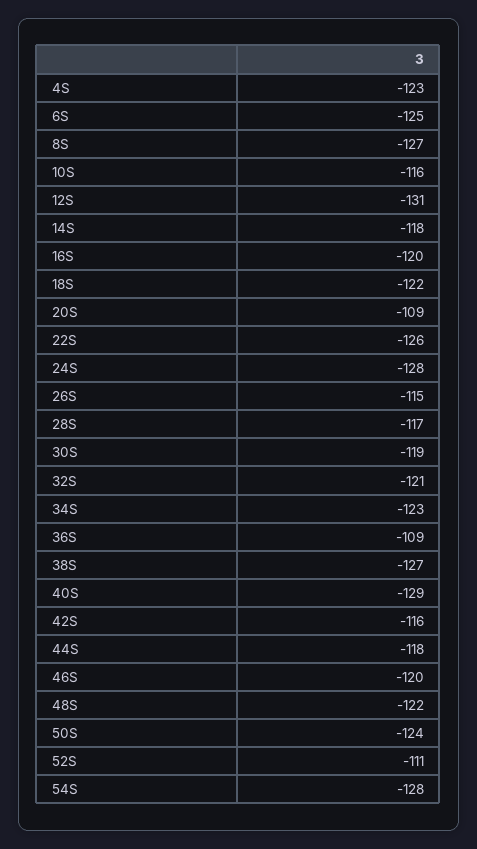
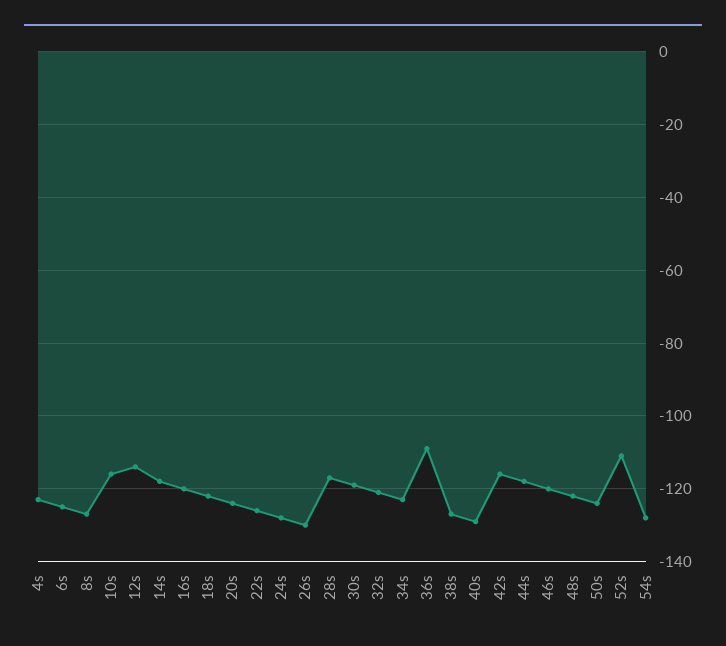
  {
    "4S": -123,
    "6S": -125,
    "8S": -127,
    "10S": -116,
-   "12S": -131,
+   "12S": -115,
    "14S": -118,
    "16S": -120,
    "18S": -122,
-   "20S": -109,
+   "20S": -125,
    "22S": -126,
    "24S": -128,
-   "26S": -115,
+   "26S": -130,
    "28S": -117,
    "30S": -119,
    "32S": -121,
    "34S": -123,
    "36S": -109,
    "38S": -127,
    "40S": -129,
    "42S": -116,
    "44S": -118,
    "46S": -120,
    "48S": -122,
    "50S": -124,
    "52S": -111,
    "54S": -128
  }

